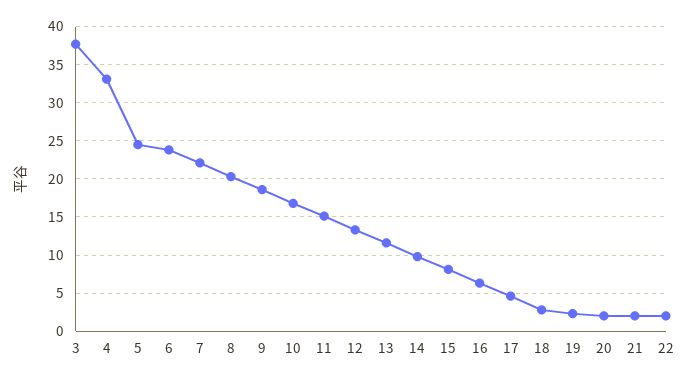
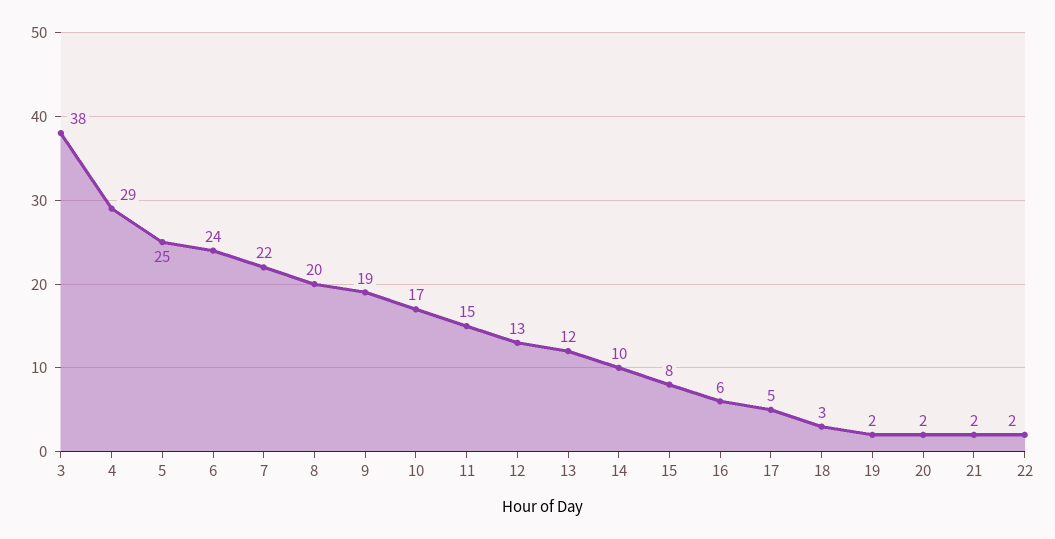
  {
    "3": 38,
-   "4": 33,
+   "4": 29,
    "5": 25,
    "6": 24,
    "7": 22,
    "8": 20,
    "9": 19,
    "10": 17,
    "11": 15,
    "12": 13,
    "13": 12,
    "14": 10,
    "15": 8,
    "16": 6,
    "17": 5,
    "18": 3,
    "19": 2,
    "20": 2,
    "21": 2,
    "22": 2
  }

